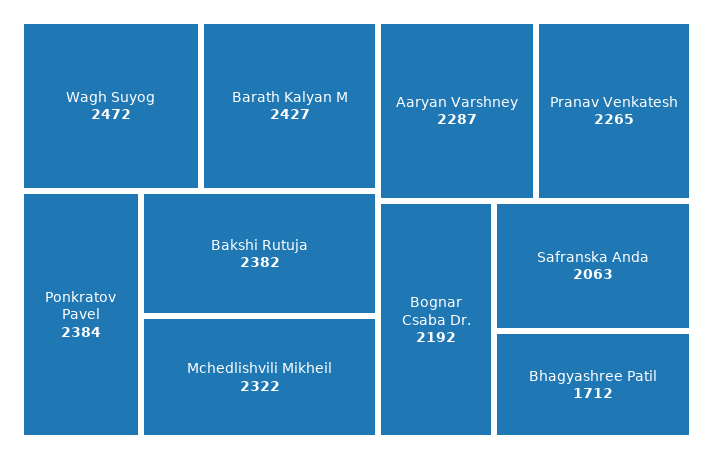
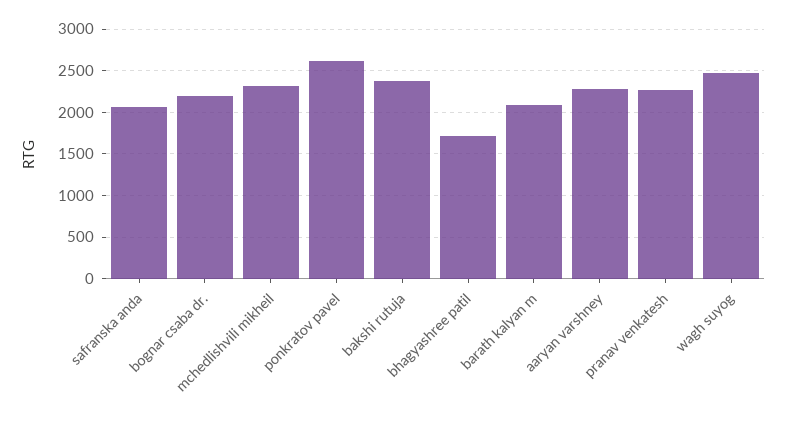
  {
    "Wagh Suyog": 2472,
-   "Barath Kalyan M": 2427,
+   "Barath Kalyan M": 2100,
-   "Ponkratov Pavel": 2384,
+   "Ponkratov Pavel": 2600,
    "Bakshi Rutuja": 2382,
    "Mchedlishvili Mikheil": 2322,
    "Aaryan Varshney": 2287,
    "Pranav Venkatesh": 2265,
    "Bognar Csaba Dr.": 2192,
    "Safranska Anda": 2063,
    "Bhagyashree Patil": 1712
  }

